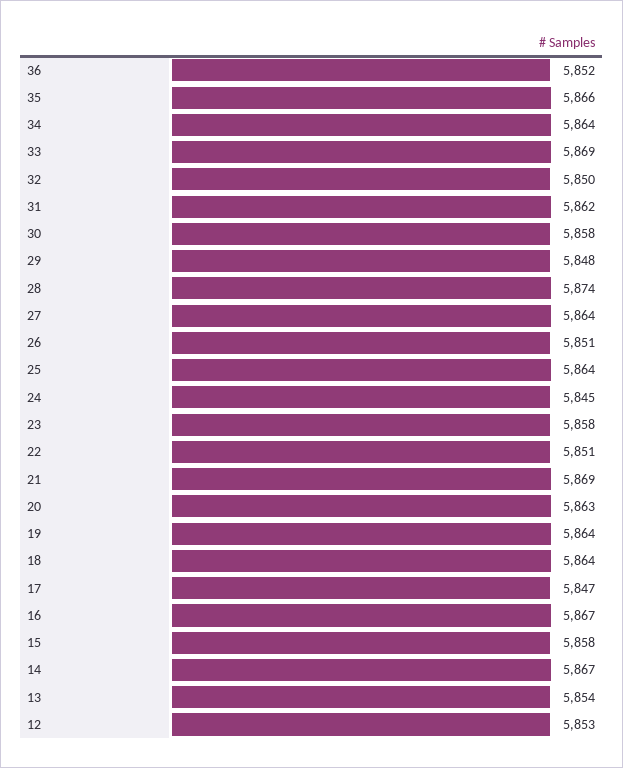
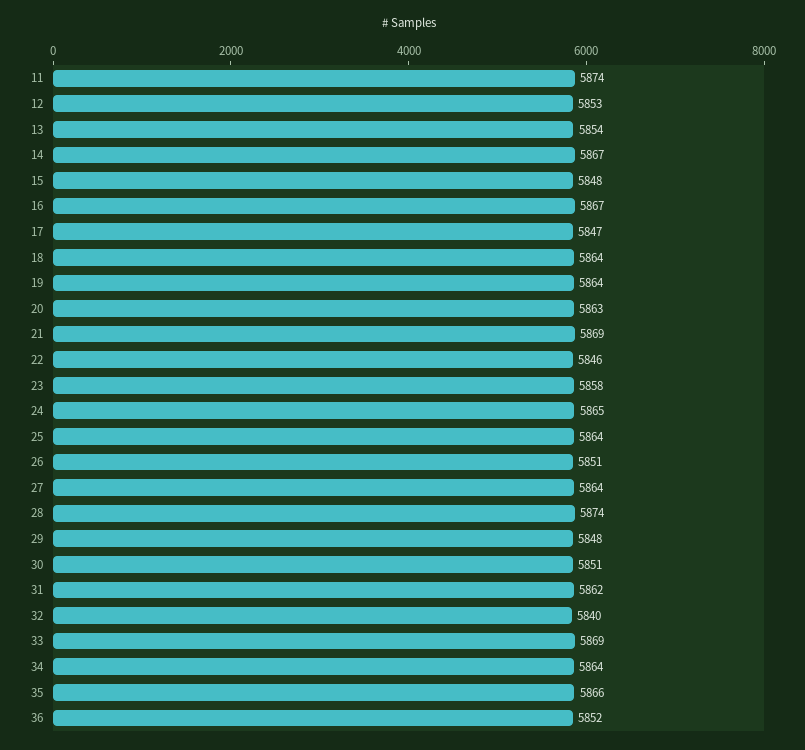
  {
    "36": 5852,
    "35": 5866,
    "34": 5864,
    "33": 5869,
-   "32": 5850,
+   "32": 5840,
    "31": 5862,
-   "30": 5858,
+   "30": 5851,
    "29": 5848,
    "28": 5874,
    "27": 5864,
    "26": 5851,
    "25": 5864,
-   "24": 5845,
+   "24": 5865,
    "23": 5858,
-   "22": 5851,
+   "22": 5846,
    "21": 5869,
    "20": 5863,
    "19": 5864,
    "18": 5864,
    "17": 5847,
    "16": 5867,
-   "15": 5858,
+   "15": 5848,
    "14": 5867,
    "13": 5854,
-   "12": 5853
+   "12": 5853,
+   "11": 5874
  }

